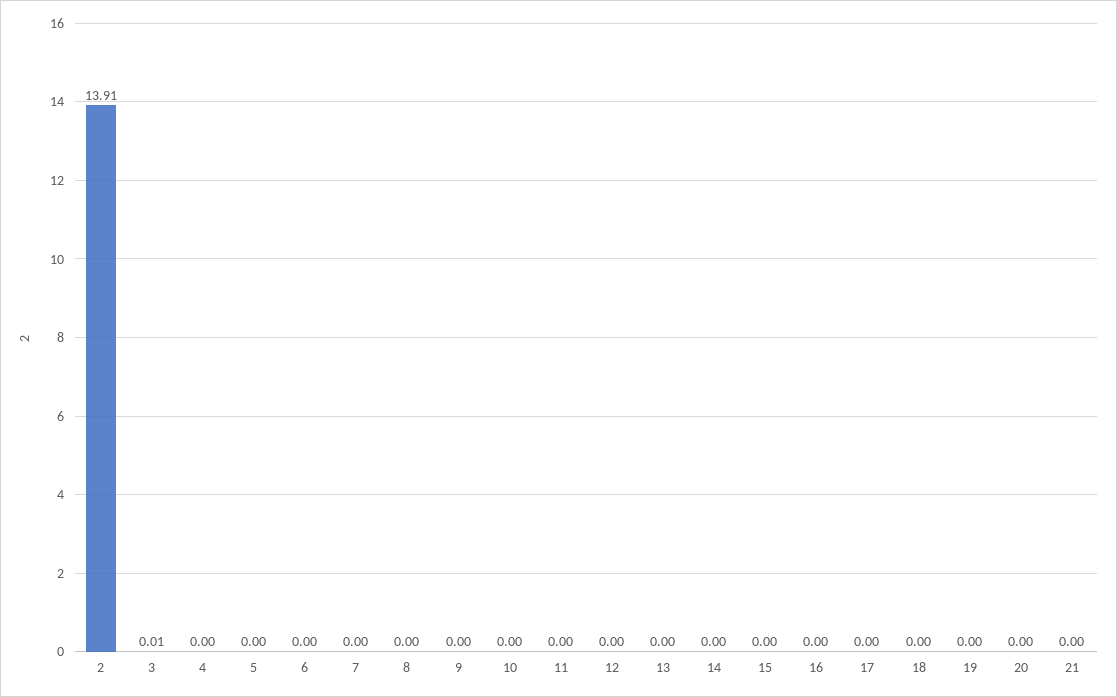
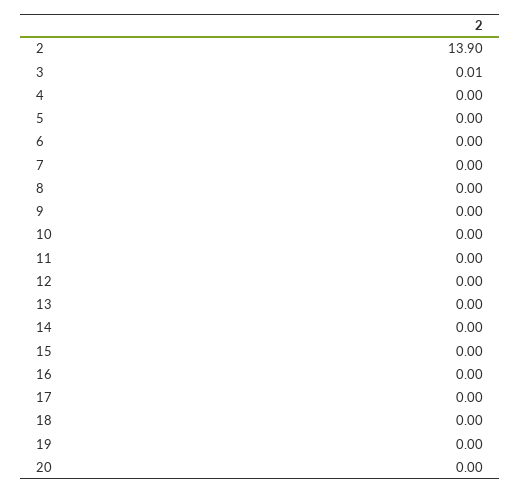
  {
-   "2": 13.91,
+   "2": 13.9,
    "3": 0.01,
    "4": 0,
    "5": 0,
    "6": 0,
    "7": 0,
    "8": 0,
    "9": 0,
    "10": 0,
    "11": 0,
    "12": 0,
    "13": 0,
    "14": 0,
    "15": 0,
    "16": 0,
    "17": 0,
    "18": 0,
    "19": 0,
-   "20": 0,
+   "20": 0
-   "21": 0
  }

